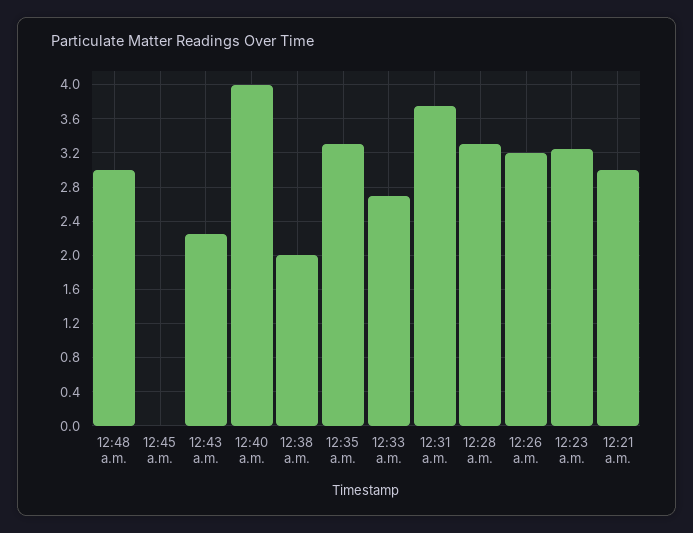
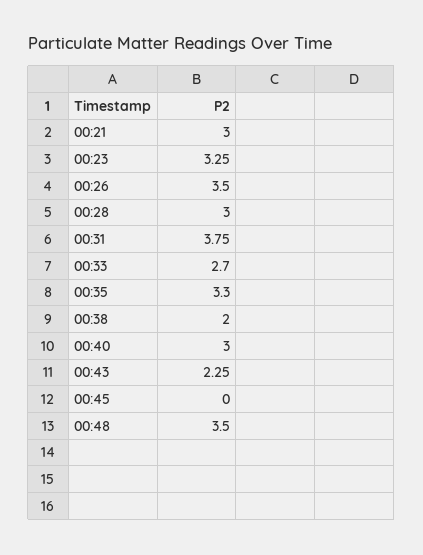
  {
-   "12:48 a.m.": 3,
+   "12:48 a.m.": 3.5,
    "12:45 a.m.": 0,
    "12:43 a.m.": 2.25,
-   "12:40 a.m.": 4,
+   "12:40 a.m.": 3,
    "12:38 a.m.": 2,
    "12:35 a.m.": 3.3,
    "12:33 a.m.": 2.7,
    "12:31 a.m.": 3.75,
-   "12:28 a.m.": 3.3,
+   "12:28 a.m.": 3,
-   "12:26 a.m.": 3.2,
+   "12:26 a.m.": 3.5,
    "12:23 a.m.": 3.25,
    "12:21 a.m.": 3
  }

